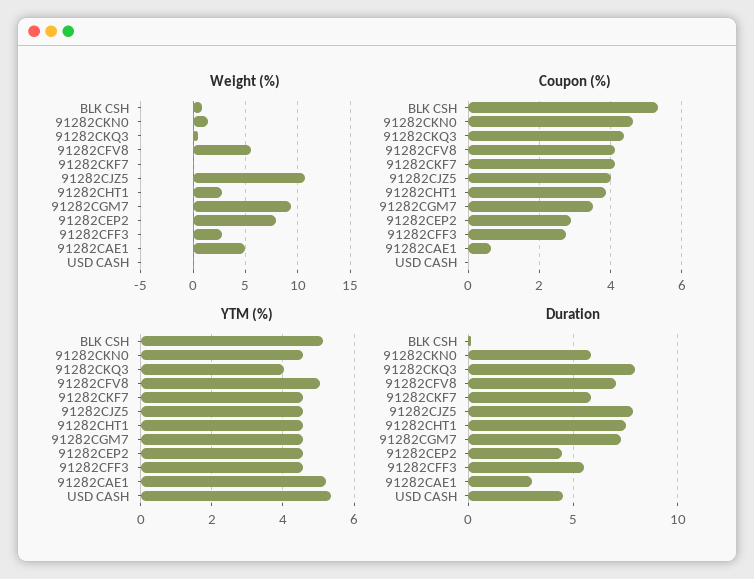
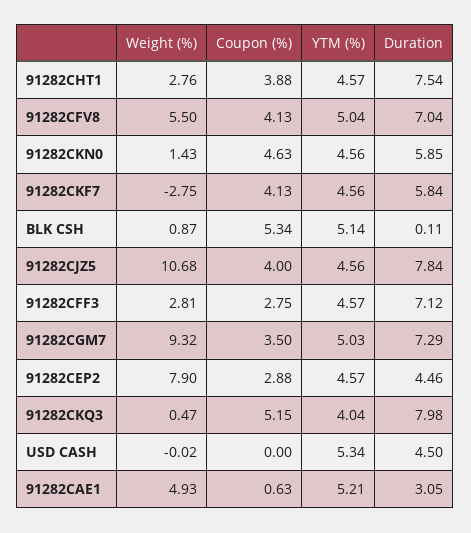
  {
    "Weight (%)": {
      "BLK CSH": 0.87,
      "91282CKN0": 1.43,
      "91282CKQ3": 0.47,
      "91282CFV8": 5.5,
-     "91282CKF7": 0,
+     "91282CKF7": -2.75,
      "91282CJZ5": 10.68,
      "91282CHT1": 2.76,
      "91282CGM7": 9.32,
      "91282CEP2": 7.9,
      "91282CFF3": 2.81,
      "91282CAE1": 4.93,
      "USD CASH": -0.02
    },
    "Coupon (%)": {
      "BLK CSH": 5.34,
      "91282CKN0": 4.63,
-     "91282CKQ3": 4.4,
+     "91282CKQ3": 5.15,
      "91282CFV8": 4.13,
      "91282CKF7": 4.13,
      "91282CJZ5": 4,
      "91282CHT1": 3.88,
      "91282CGM7": 3.5,
      "91282CEP2": 2.88,
      "91282CFF3": 2.75,
      "91282CAE1": 0.63,
      "USD CASH": 0
    },
    "YTM (%)": {
      "BLK CSH": 5.14,
      "91282CKN0": 4.56,
      "91282CKQ3": 4.04,
      "91282CFV8": 5.04,
      "91282CKF7": 4.56,
      "91282CJZ5": 4.56,
      "91282CHT1": 4.57,
-     "91282CGM7": 4.6,
+     "91282CGM7": 5.03,
      "91282CEP2": 4.57,
      "91282CFF3": 4.57,
      "91282CAE1": 5.21,
      "USD CASH": 5.34
    },
    "Duration": {
      "BLK CSH": 0.11,
      "91282CKN0": 5.85,
      "91282CKQ3": 7.98,
      "91282CFV8": 7.04,
      "91282CKF7": 5.84,
      "91282CJZ5": 7.84,
      "91282CHT1": 7.54,
      "91282CGM7": 7.29,
      "91282CEP2": 4.46,
-     "91282CFF3": 5.5,
+     "91282CFF3": 7.12,
      "91282CAE1": 3.05,
      "USD CASH": 4.5
    }
  }

